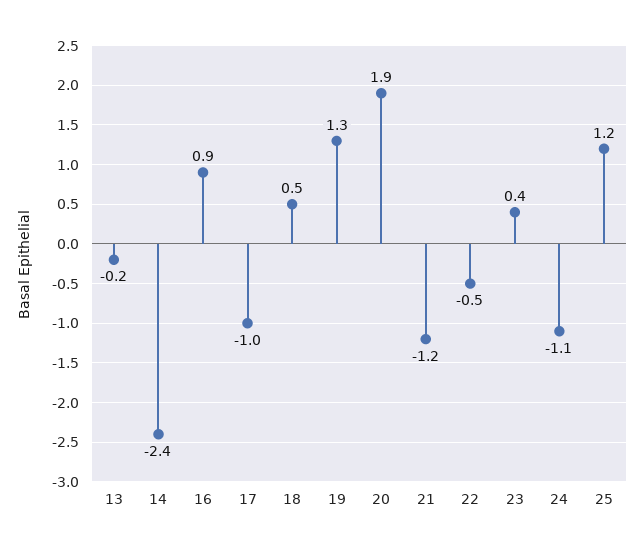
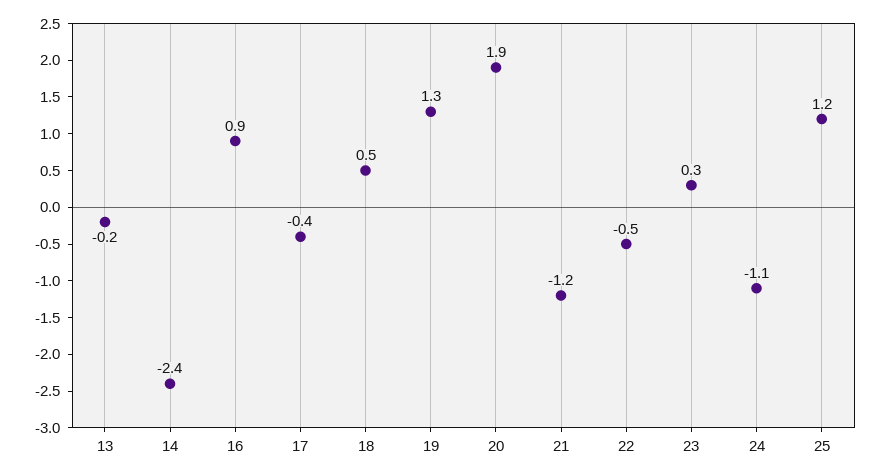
  {
    "13": -0.2,
    "14": -2.4,
    "16": 0.9,
-   "17": -1,
+   "17": -0.4,
    "18": 0.5,
    "19": 1.3,
    "20": 1.9,
    "21": -1.2,
    "22": -0.5,
-   "23": 0.4,
+   "23": 0.3,
    "24": -1.1,
    "25": 1.2
  }

